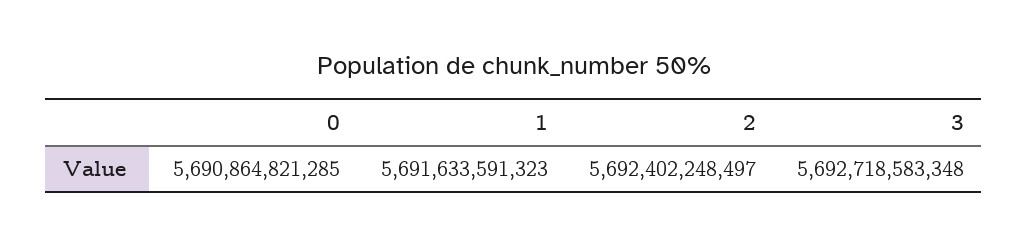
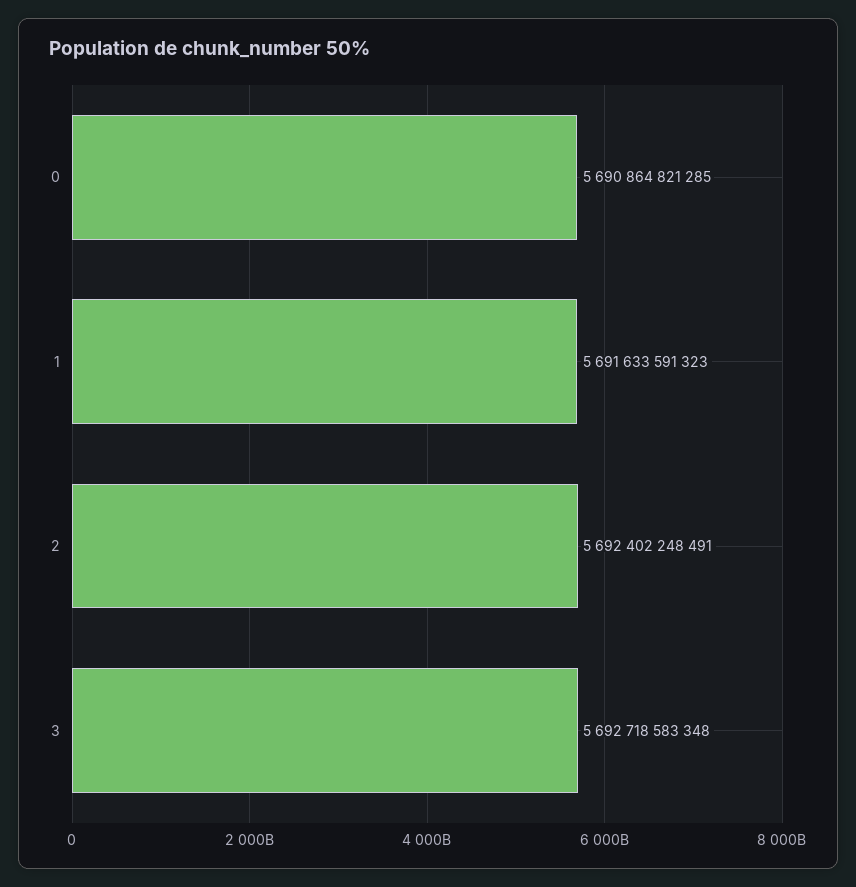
  {
    "0": 5690864821285,
    "1": 5691633591323,
-   "2": 5692402248497,
+   "2": 5692402248491,
    "3": 5692718583348
  }

